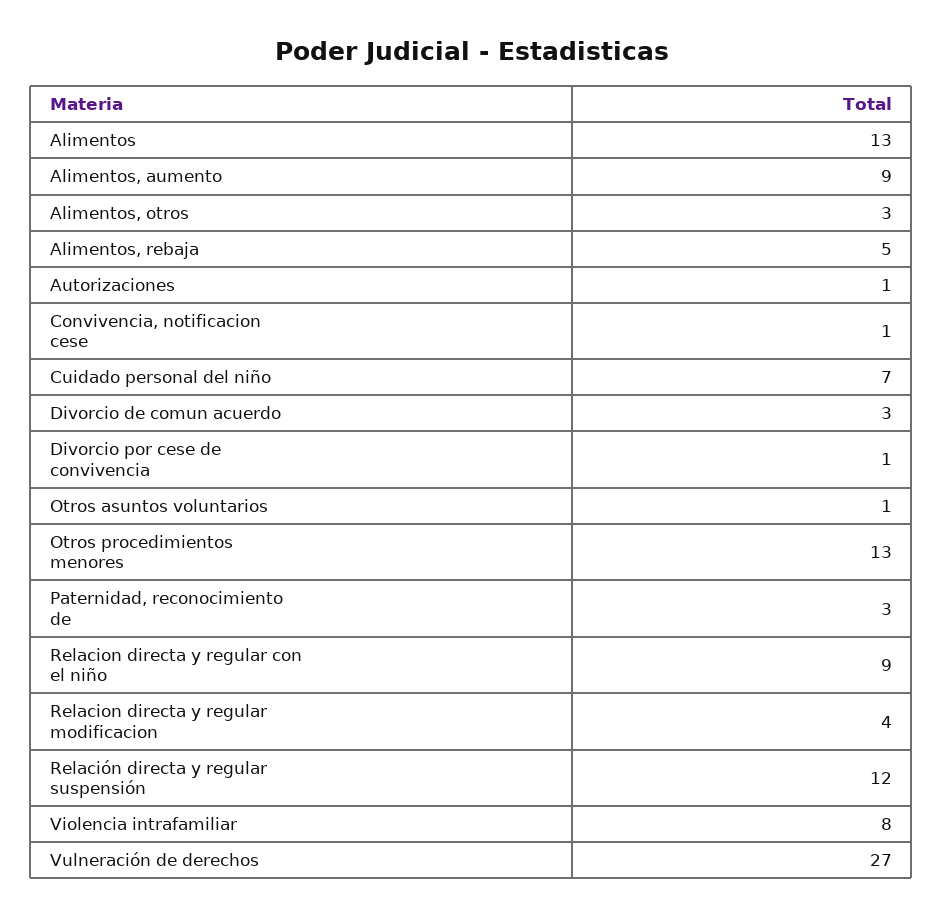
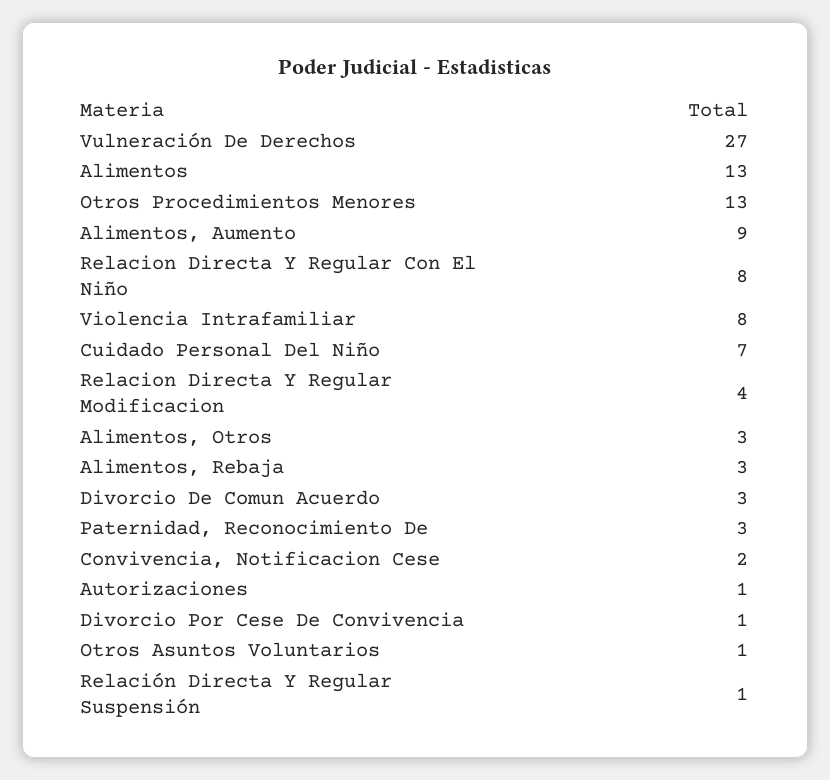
  {
    "Alimentos": 13,
    "Alimentos, aumento": 9,
    "Alimentos, otros": 3,
-   "Alimentos, rebaja": 5,
+   "Alimentos, rebaja": 3,
    "Autorizaciones": 1,
-   "Convivencia, notificacion cese": 1,
+   "Convivencia, notificacion cese": 2,
    "Cuidado personal del niño": 7,
    "Divorcio de comun acuerdo": 3,
    "Divorcio por cese de convivencia": 1,
    "Otros asuntos voluntarios": 1,
    "Otros procedimientos menores": 13,
    "Paternidad, reconocimiento de": 3,
-   "Relacion directa y regular con el niño": 9,
+   "Relacion directa y regular con el niño": 8,
    "Relacion directa y regular modificacion": 4,
-   "Relación directa y regular suspensión": 12,
+   "Relación directa y regular suspensión": 1,
    "Violencia intrafamiliar": 8,
    "Vulneración de derechos": 27
  }

